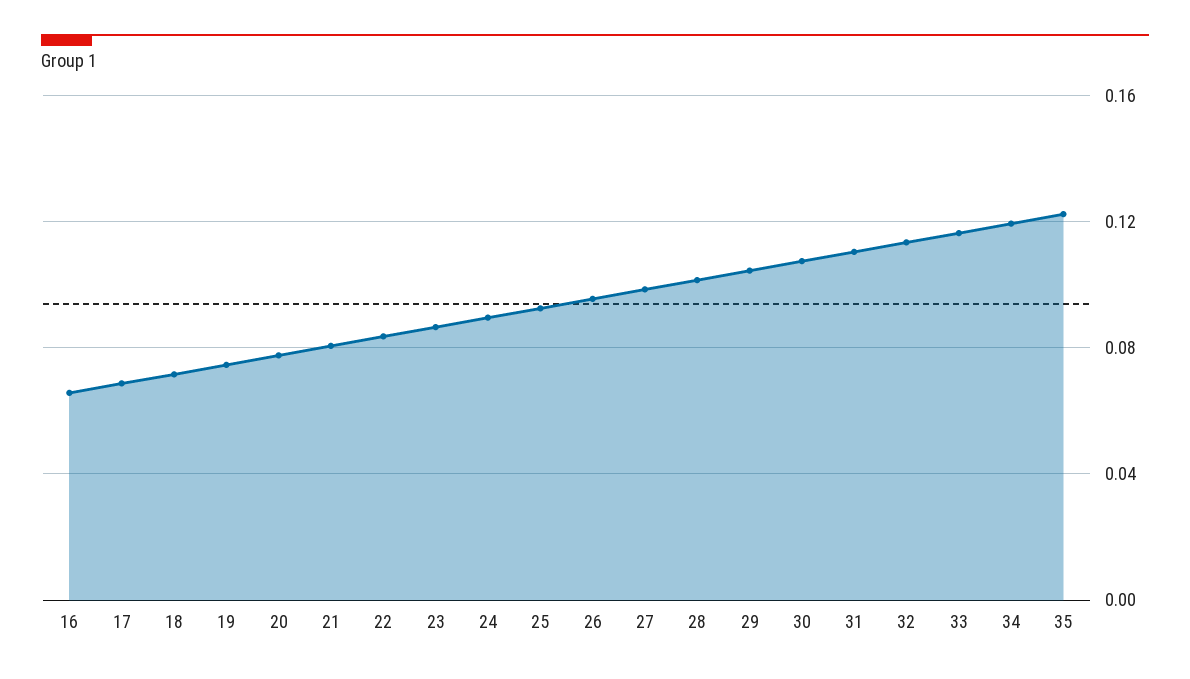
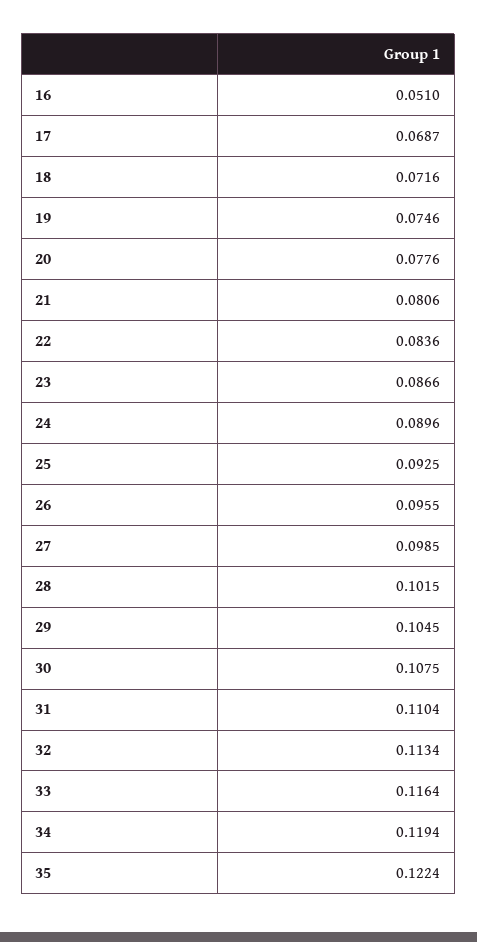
  {
-   "16": 0.065,
+   "16": 0.051,
    "17": 0.0687,
    "18": 0.0716,
    "19": 0.0746,
    "20": 0.0776,
    "21": 0.0806,
    "22": 0.0836,
    "23": 0.0866,
    "24": 0.0896,
    "25": 0.0925,
    "26": 0.0955,
    "27": 0.0985,
    "28": 0.1015,
    "29": 0.1045,
    "30": 0.1075,
    "31": 0.1104,
    "32": 0.1134,
    "33": 0.1164,
    "34": 0.1194,
    "35": 0.1224
  }

